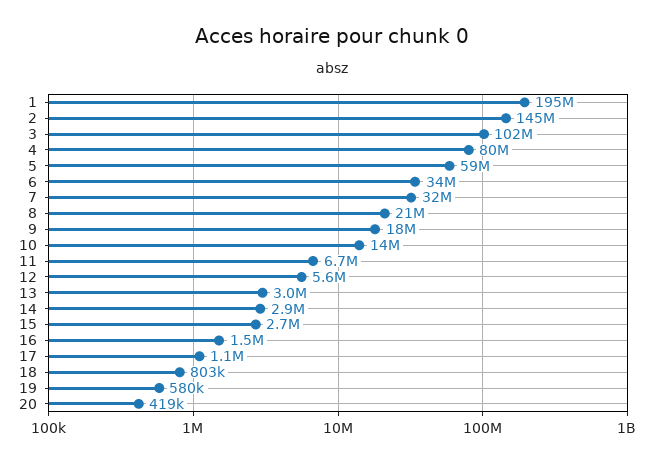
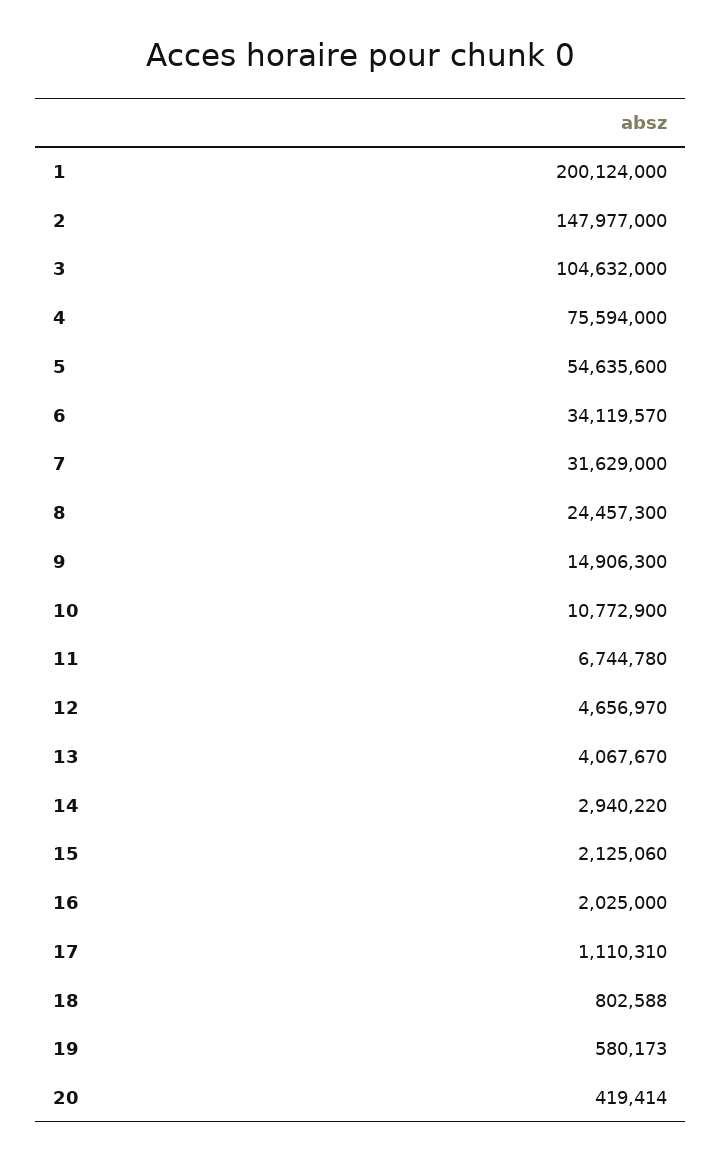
  {
-   "1": 195000000,
+   "1": 200124000,
-   "2": 145000000,
+   "2": 147977000,
-   "3": 102000000,
+   "3": 104632000,
-   "4": 80000000,
+   "4": 75594000,
-   "5": 59000000,
+   "5": 54635600,
    "6": 34119570,
    "7": 31629000,
-   "8": 21000000,
+   "8": 24457300,
-   "9": 18000000,
+   "9": 14906300,
-   "10": 14000000,
+   "10": 10772900,
    "11": 6744780,
-   "12": 5600000,
+   "12": 4656970,
-   "13": 3000000,
+   "13": 4067670,
    "14": 2940220,
-   "15": 2700000,
+   "15": 2125060,
-   "16": 1500000,
+   "16": 2025000,
    "17": 1110310,
    "18": 802588,
    "19": 580173,
    "20": 419414
  }

